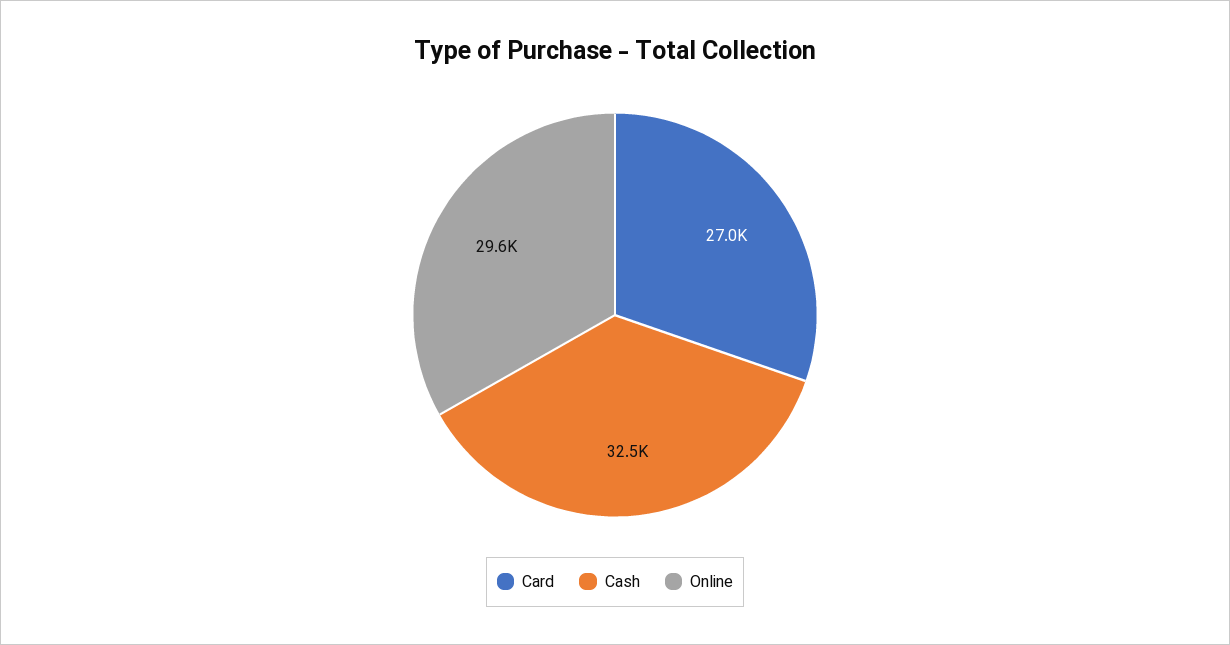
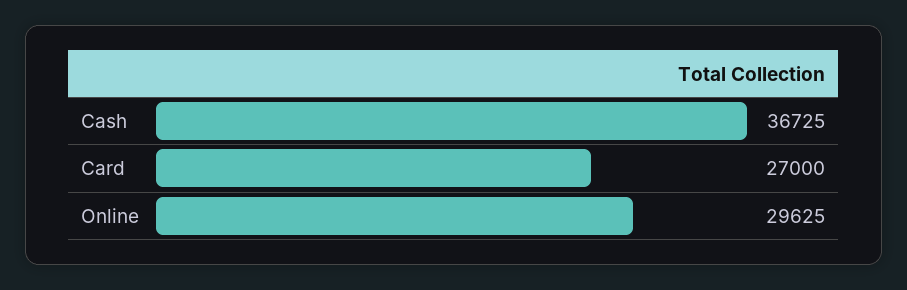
  {
    "Card": 27000,
-   "Cash": 32500,
+   "Cash": 36725,
    "Online": 29625
  }

